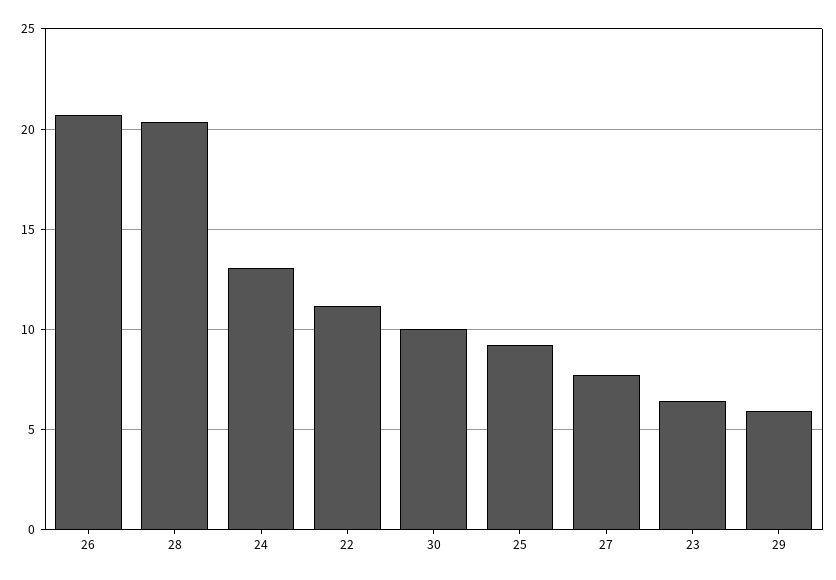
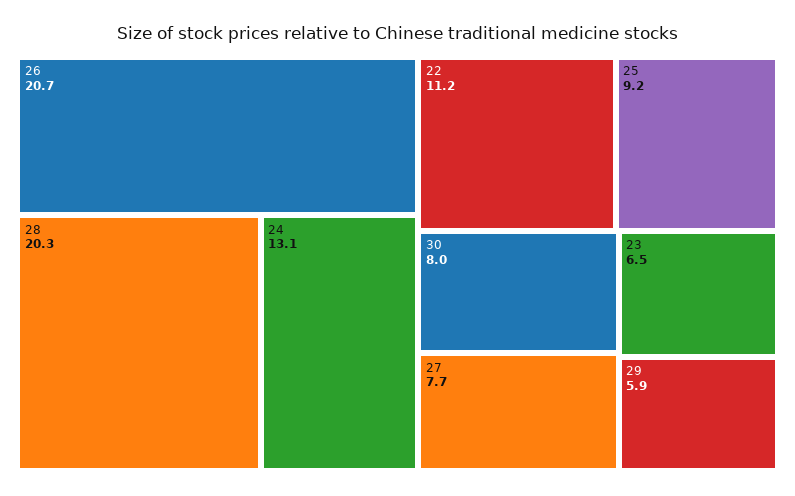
  {
    "26": 20.7,
    "28": 20.3,
    "24": 13.1,
    "22": 11.2,
-   "30": 10,
+   "30": 8,
    "25": 9.2,
    "27": 7.7,
    "23": 6.5,
    "29": 5.9
  }

